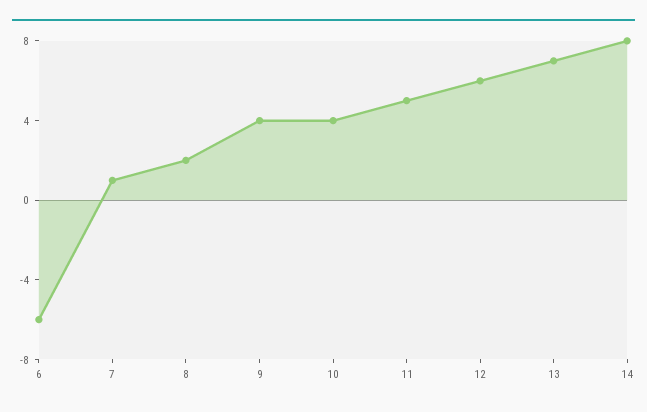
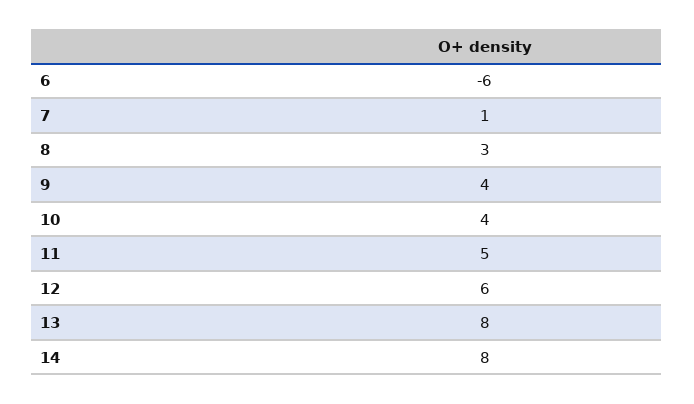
  {
    "6": -6,
    "7": 1,
-   "8": 2,
+   "8": 3,
    "9": 4,
    "10": 4,
    "11": 5,
    "12": 6,
-   "13": 7,
+   "13": 8,
    "14": 8
  }

